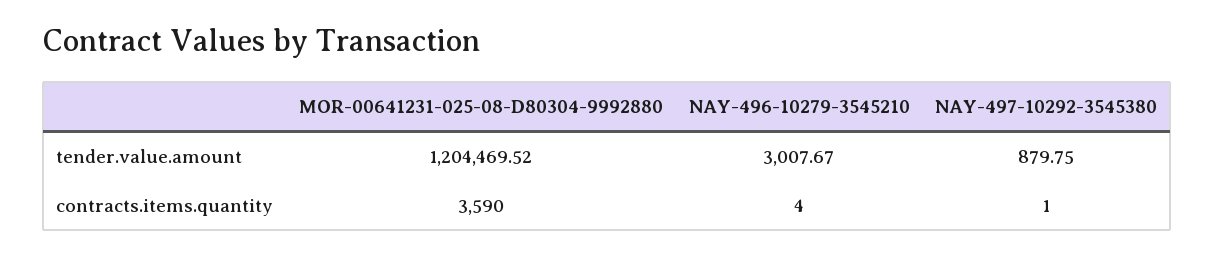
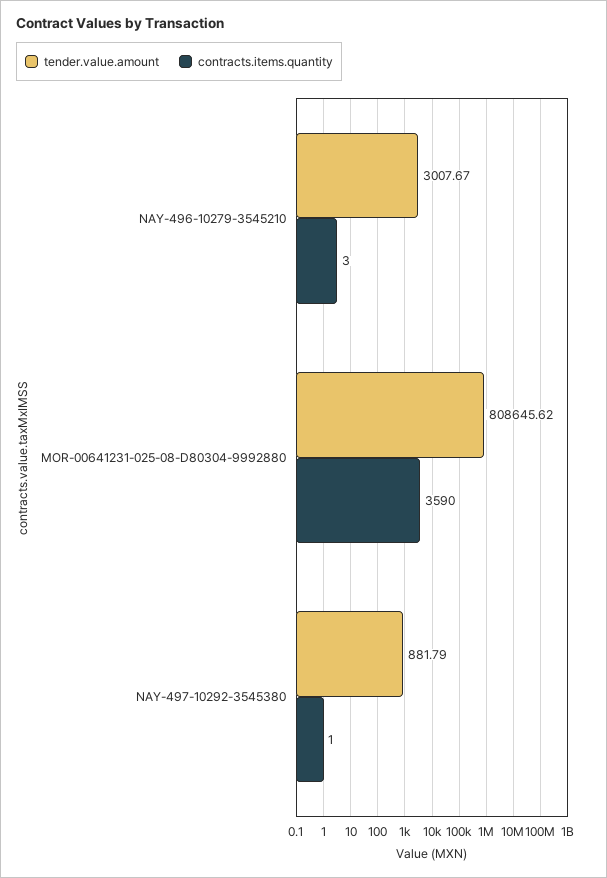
  {
    "tender.value.amount": {
-     "MOR-00641231-025-08-D80304-9992880": 1204469.52,
+     "MOR-00641231-025-08-D80304-9992880": 808645.62,
      "NAY-496-10279-3545210": 3007.67,
-     "NAY-497-10292-3545380": 879.75
+     "NAY-497-10292-3545380": 881.79
    },
    "contracts.items.quantity": {
      "MOR-00641231-025-08-D80304-9992880": 3590,
-     "NAY-496-10279-3545210": 4,
+     "NAY-496-10279-3545210": 3,
      "NAY-497-10292-3545380": 1
    }
  }

